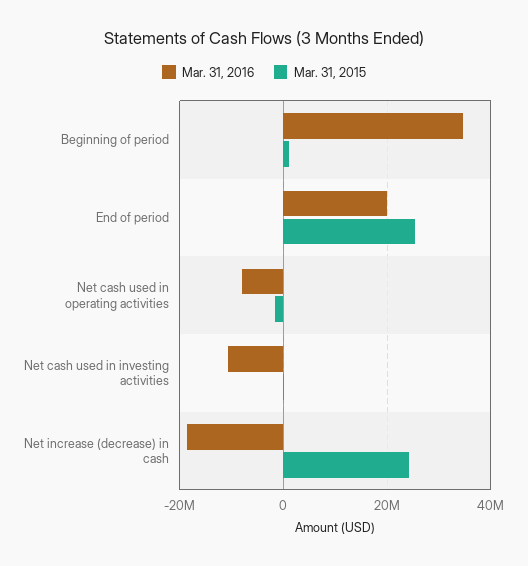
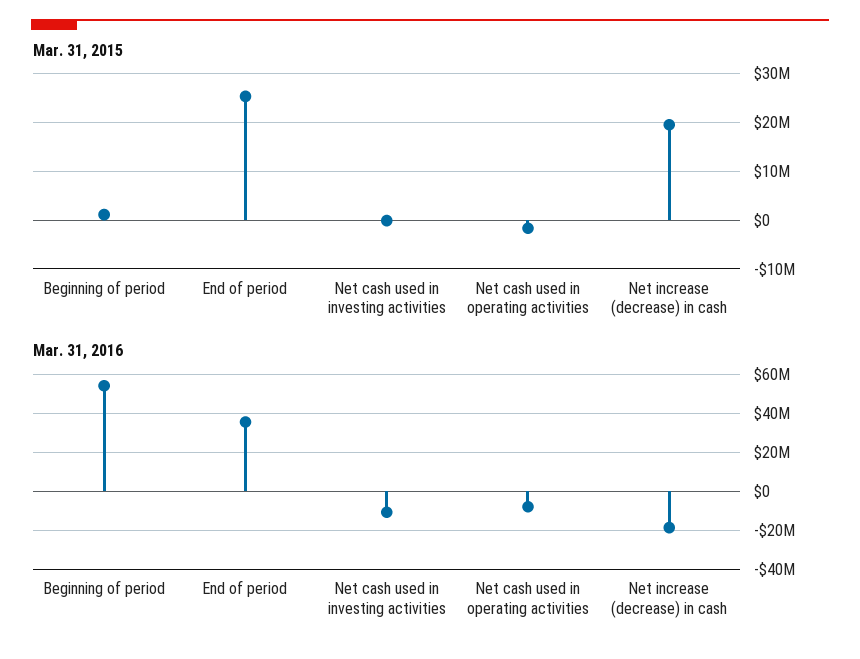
  {
    "Mar. 31, 2016": {
-     "Beginning of period": 34000000,
+     "Beginning of period": 55000000,
-     "End of period": 20000000,
+     "End of period": 35000000,
      "Net cash used in operating activities": -8000000,
      "Net cash used in investing activities": -10000000,
      "Net increase (decrease) in cash": -18000000
    },
    "Mar. 31, 2015": {
      "Beginning of period": 2000000,
      "End of period": 26000000,
      "Net cash used in operating activities": -2000000,
      "Net cash used in investing activities": 0,
-     "Net increase (decrease) in cash": 24000000
+     "Net increase (decrease) in cash": 20000000
    }
  }

